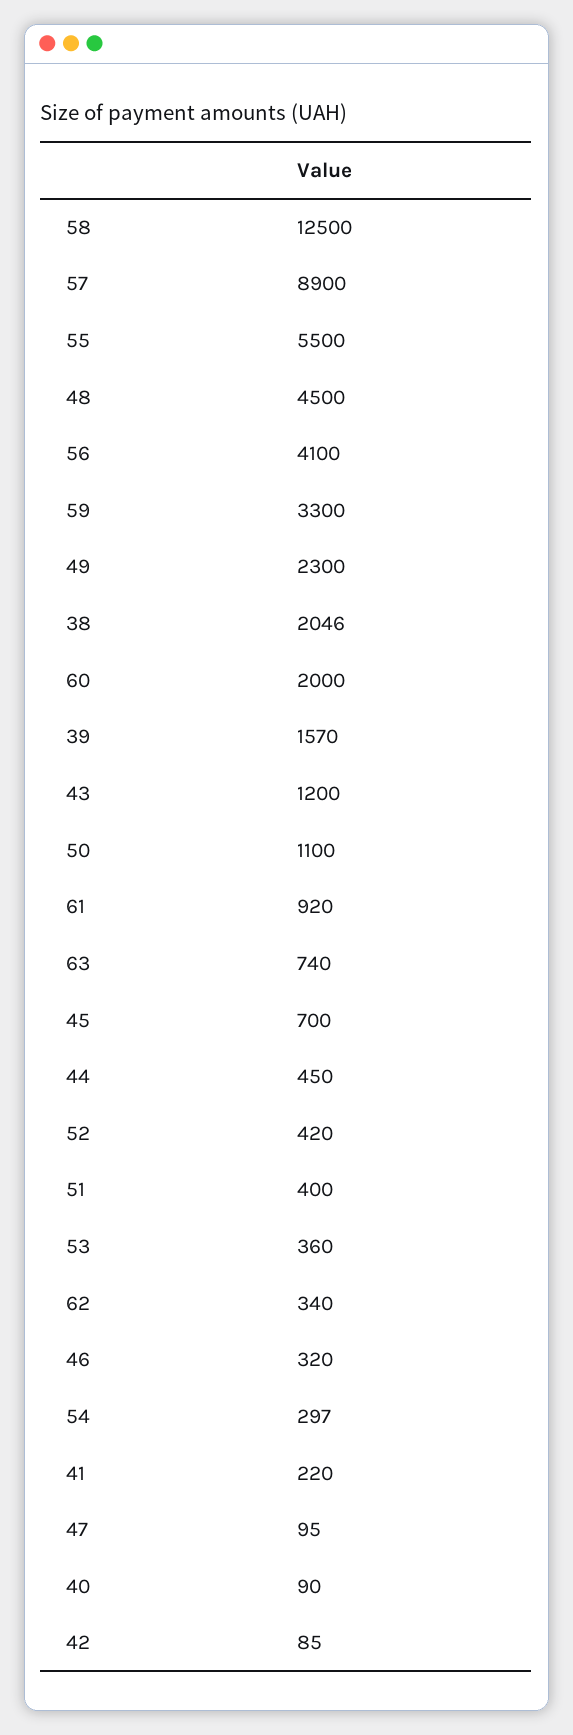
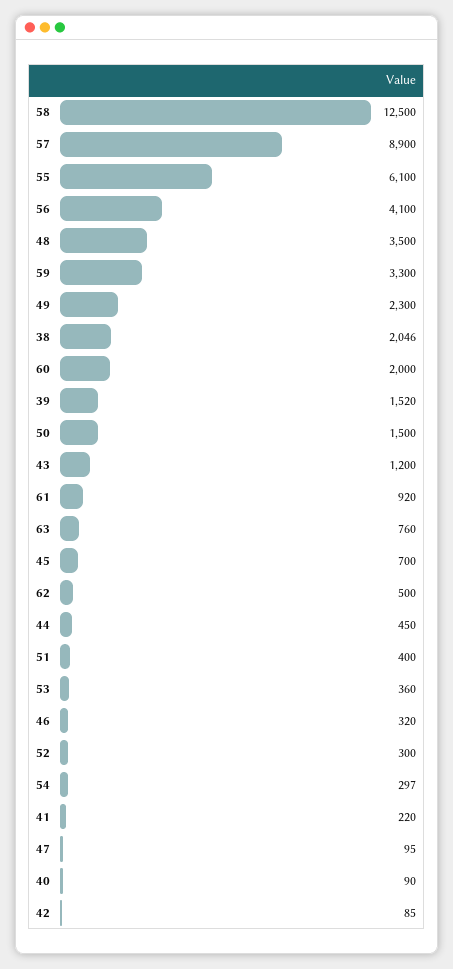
  {
    "58": 12500,
    "57": 8900,
-   "55": 5500,
+   "55": 6100,
-   "48": 4500,
+   "48": 3500,
    "56": 4100,
    "59": 3300,
    "49": 2300,
    "38": 2046,
    "60": 2000,
-   "39": 1570,
+   "39": 1520,
    "43": 1200,
-   "50": 1100,
+   "50": 1500,
    "61": 920,
-   "63": 740,
+   "63": 760,
    "45": 700,
    "44": 450,
-   "52": 420,
+   "52": 300,
    "51": 400,
    "53": 360,
-   "62": 340,
+   "62": 500,
    "46": 320,
    "54": 297,
    "41": 220,
    "47": 95,
    "40": 90,
    "42": 85
  }

